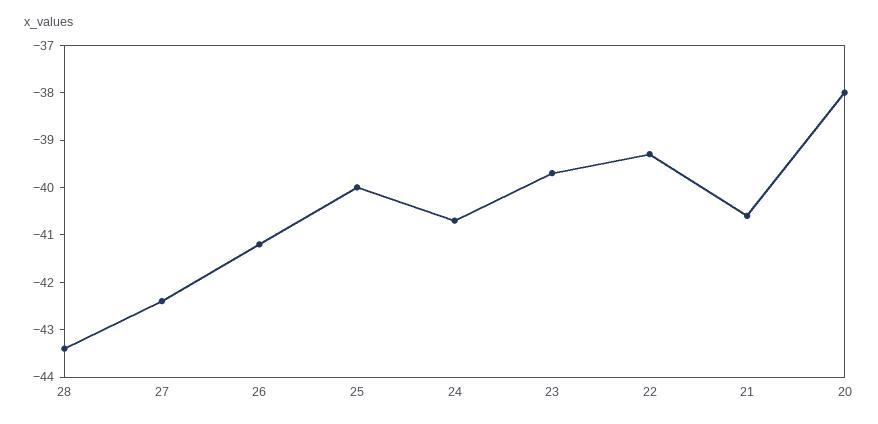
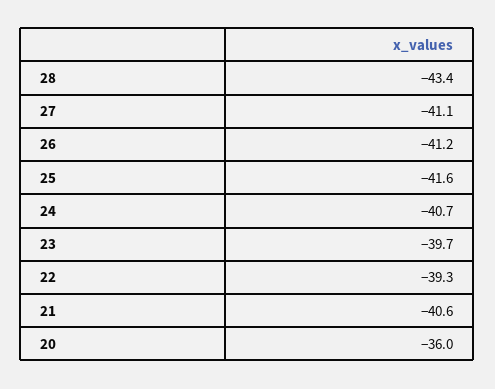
  {
    "28": -43.4,
-   "27": -42.5,
+   "27": -41.1,
    "26": -41.2,
-   "25": -40,
+   "25": -41.6,
    "24": -40.7,
    "23": -39.7,
    "22": -39.3,
    "21": -40.6,
-   "20": -38
+   "20": -36
  }

